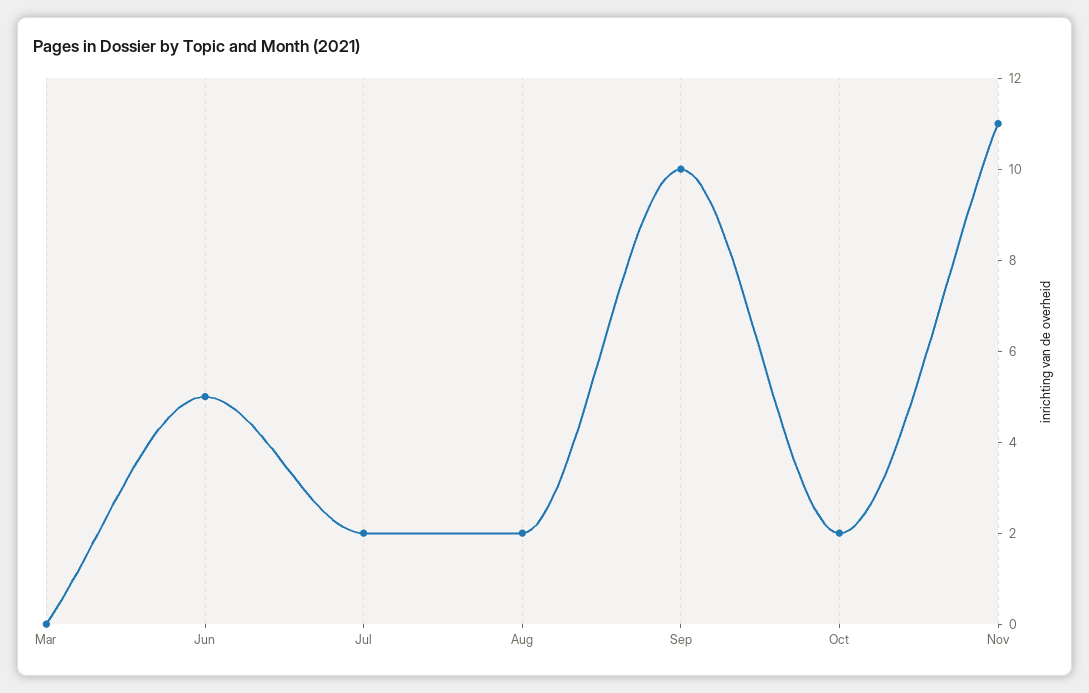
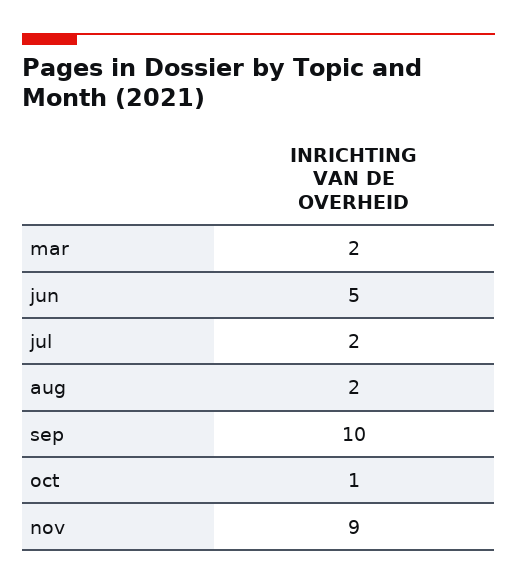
  {
-   "Mar": 0,
+   "Mar": 2,
    "Jun": 5,
    "Jul": 2,
    "Aug": 2,
    "Sep": 10,
-   "Oct": 2,
+   "Oct": 1,
-   "Nov": 11
+   "Nov": 9
  }

